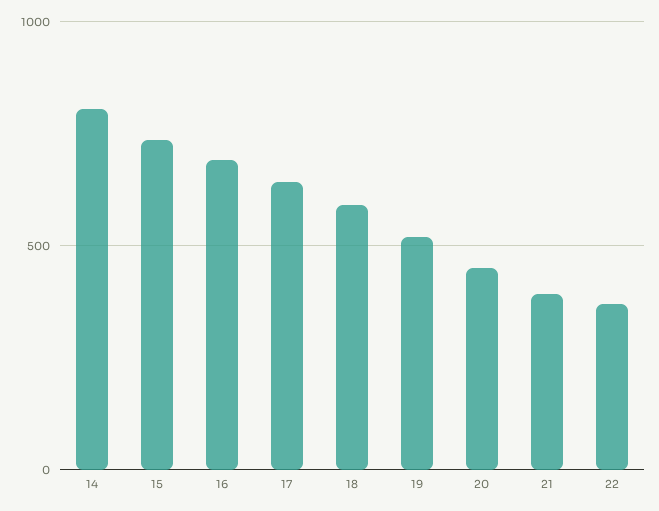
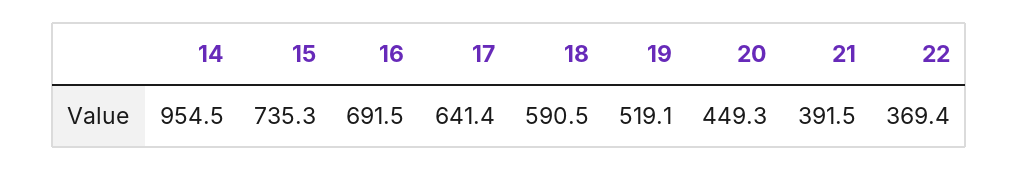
  {
-   "14": 800,
+   "14": 954.5,
    "15": 735.3,
    "16": 691.5,
    "17": 641.4,
    "18": 590.5,
    "19": 519.1,
    "20": 449.3,
    "21": 391.5,
    "22": 369.4
  }

